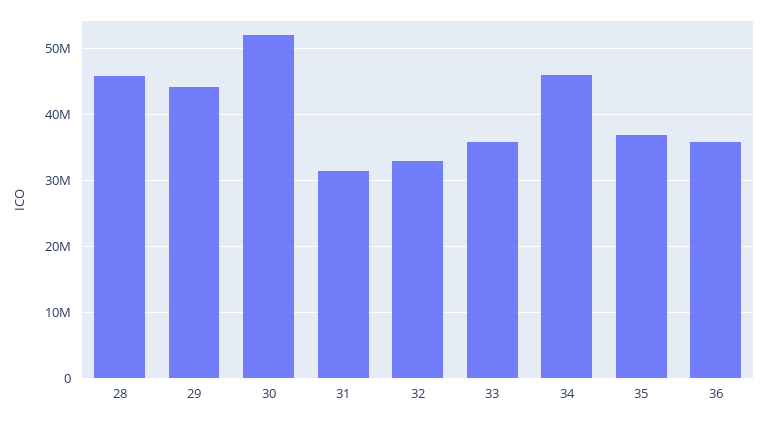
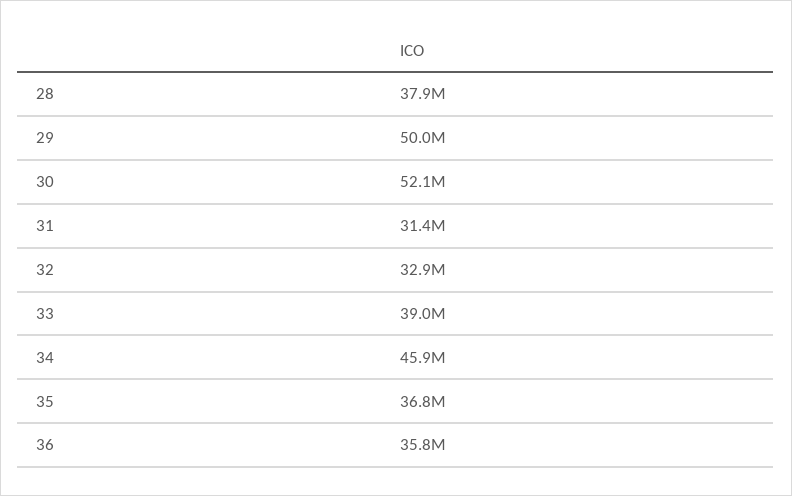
  {
-   "28": 46000000,
+   "28": 37900000,
-   "29": 44000000,
+   "29": 50000000,
    "30": 52100000,
    "31": 31400000,
    "32": 32900000,
-   "33": 36000000,
+   "33": 39000000,
    "34": 45900000,
    "35": 36800000,
    "36": 35800000
  }

